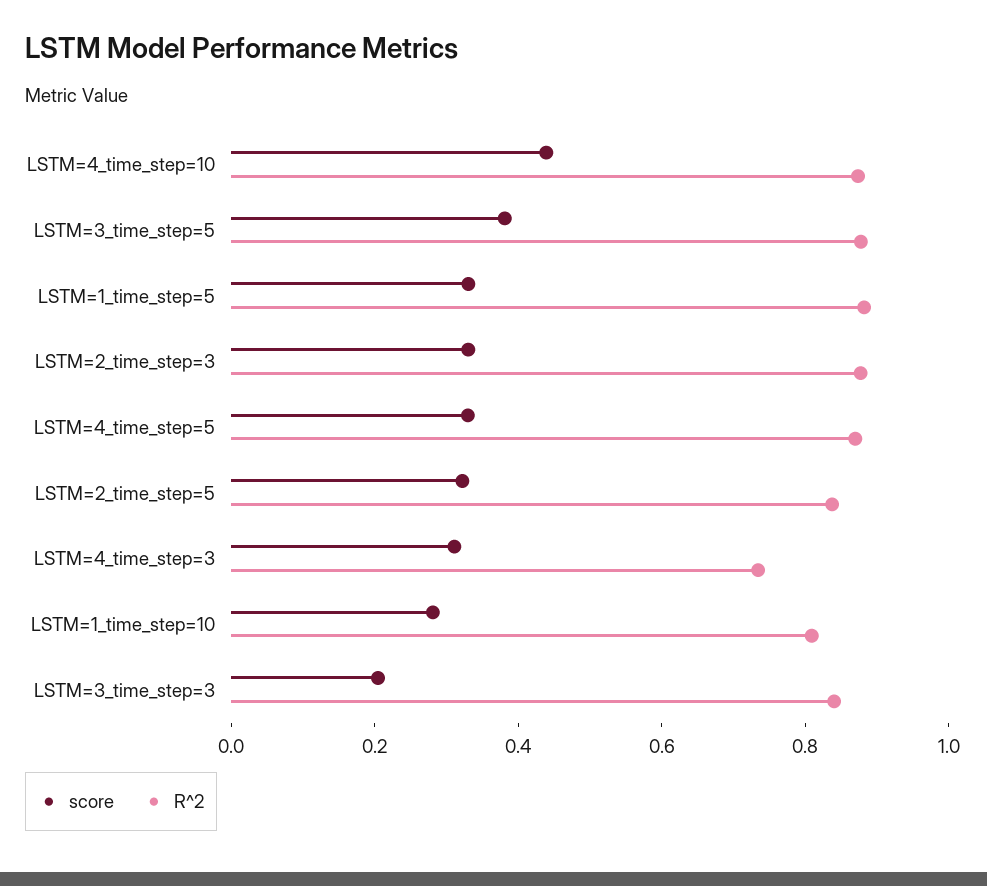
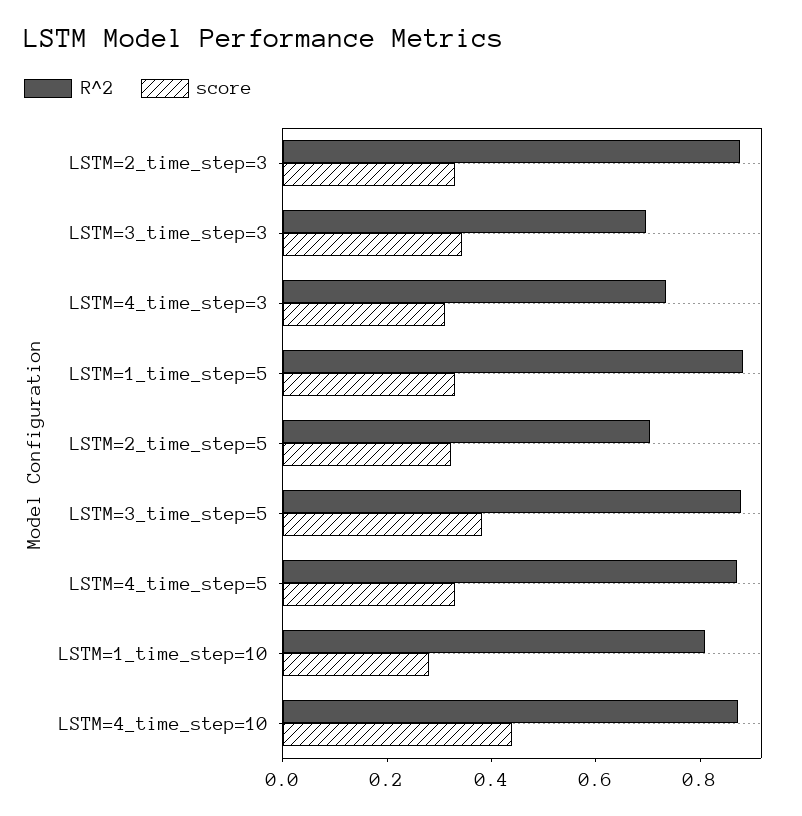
  {
    "score": {
      "LSTM=4_time_step=10": 0.45,
      "LSTM=3_time_step=5": 0.4,
      "LSTM=1_time_step=5": 0.35,
      "LSTM=2_time_step=3": 0.35,
      "LSTM=4_time_step=5": 0.35,
      "LSTM=2_time_step=5": 0.3,
      "LSTM=4_time_step=3": 0.3,
      "LSTM=1_time_step=10": 0.3,
-     "LSTM=3_time_step=3": 0.2
+     "LSTM=3_time_step=3": 0.35
    },
    "R^2": {
      "LSTM=4_time_step=10": 0.85,
      "LSTM=3_time_step=5": 0.9,
      "LSTM=1_time_step=5": 0.9,
      "LSTM=2_time_step=3": 0.9,
      "LSTM=4_time_step=5": 0.85,
-     "LSTM=2_time_step=5": 0.85,
+     "LSTM=2_time_step=5": 0.7,
      "LSTM=4_time_step=3": 0.75,
      "LSTM=1_time_step=10": 0.8,
-     "LSTM=3_time_step=3": 0.85
+     "LSTM=3_time_step=3": 0.7
    }
  }

